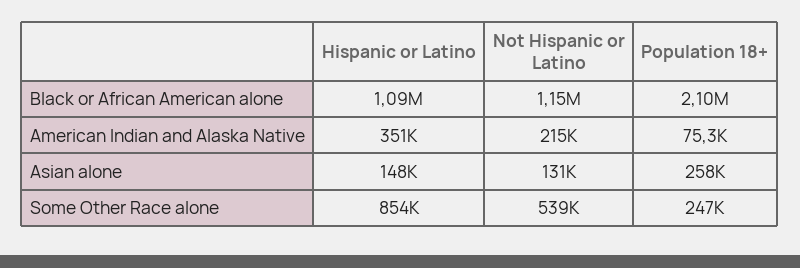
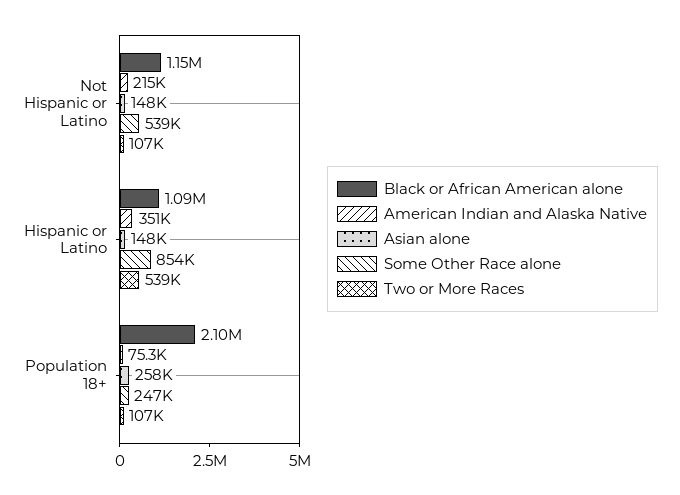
  {
    "Black or African American alone": {
      "Hispanic or Latino": 1090000,
      "Not Hispanic or Latino": 1150000,
      "Population 18+": 2100000
    },
    "American Indian and Alaska Native": {
      "Hispanic or Latino": 351000,
      "Not Hispanic or Latino": 215000,
      "Population 18+": 75300
    },
    "Asian alone": {
      "Hispanic or Latino": 148000,
-     "Not Hispanic or Latino": 131000,
+     "Not Hispanic or Latino": 148000,
      "Population 18+": 258000
    },
    "Some Other Race alone": {
      "Hispanic or Latino": 854000,
      "Not Hispanic or Latino": 539000,
      "Population 18+": 247000
-   }
+   },
+   "Two or More Races": {
+     "Not Hispanic or Latino": 107000,
+     "Hispanic or Latino": 539000,
+     "Population 18+": 107000
+   }
  }

